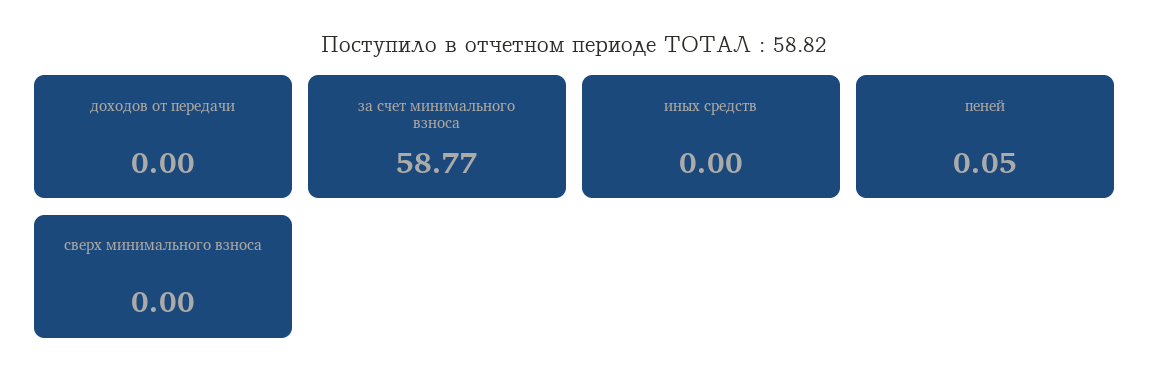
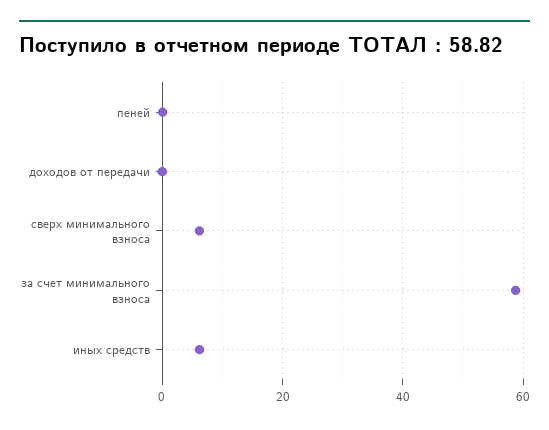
  {
    "доходов от передачи": 0,
    "за счет минимального взноса": 58.77,
-   "иных средств": 0,
+   "иных средств": 6,
    "пеней": 0.05,
-   "сверх минимального взноса": 0
+   "сверх минимального взноса": 6
  }

